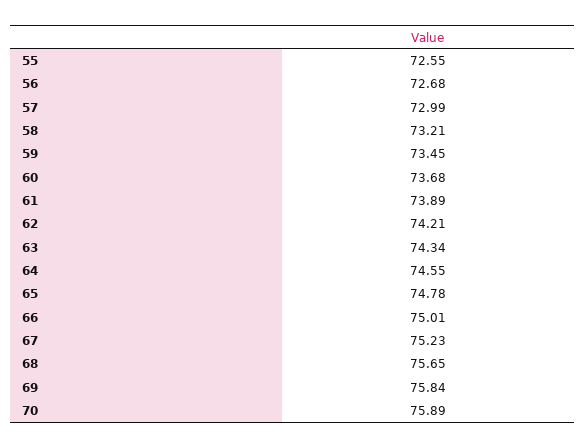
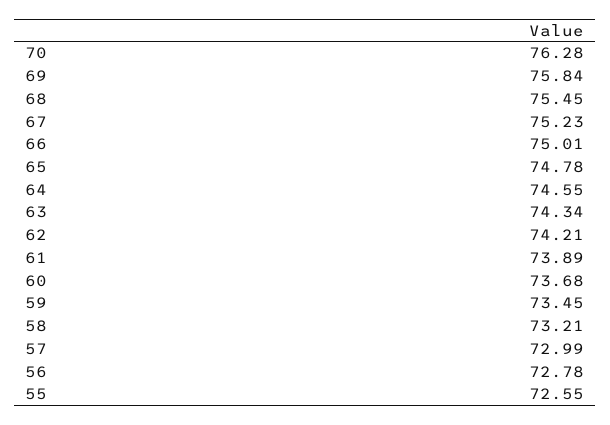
  {
    "55": 72.55,
-   "56": 72.68,
+   "56": 72.78,
    "57": 72.99,
    "58": 73.21,
    "59": 73.45,
    "60": 73.68,
    "61": 73.89,
    "62": 74.21,
    "63": 74.34,
    "64": 74.55,
    "65": 74.78,
    "66": 75.01,
    "67": 75.23,
-   "68": 75.65,
+   "68": 75.45,
    "69": 75.84,
-   "70": 75.89
+   "70": 76.28
  }

